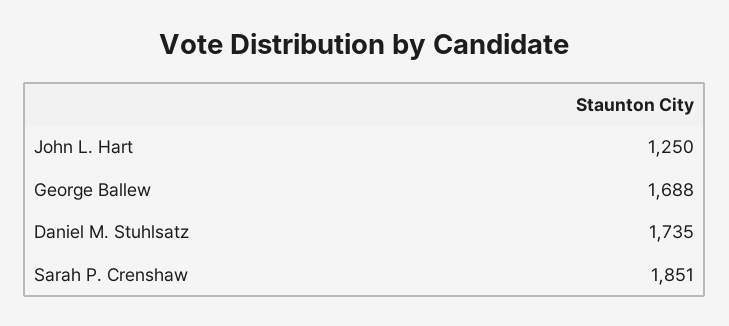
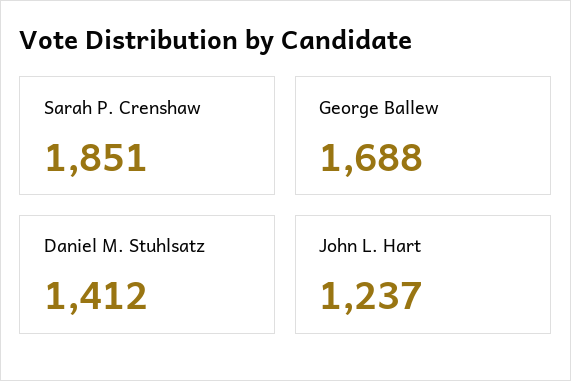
  {
-   "John L. Hart": 1250,
+   "John L. Hart": 1237,
    "George Ballew": 1688,
-   "Daniel M. Stuhlsatz": 1735,
+   "Daniel M. Stuhlsatz": 1412,
    "Sarah P. Crenshaw": 1851
  }

